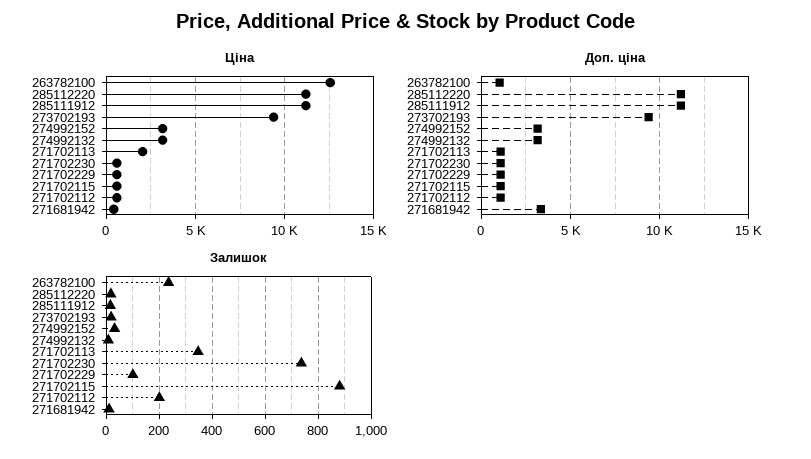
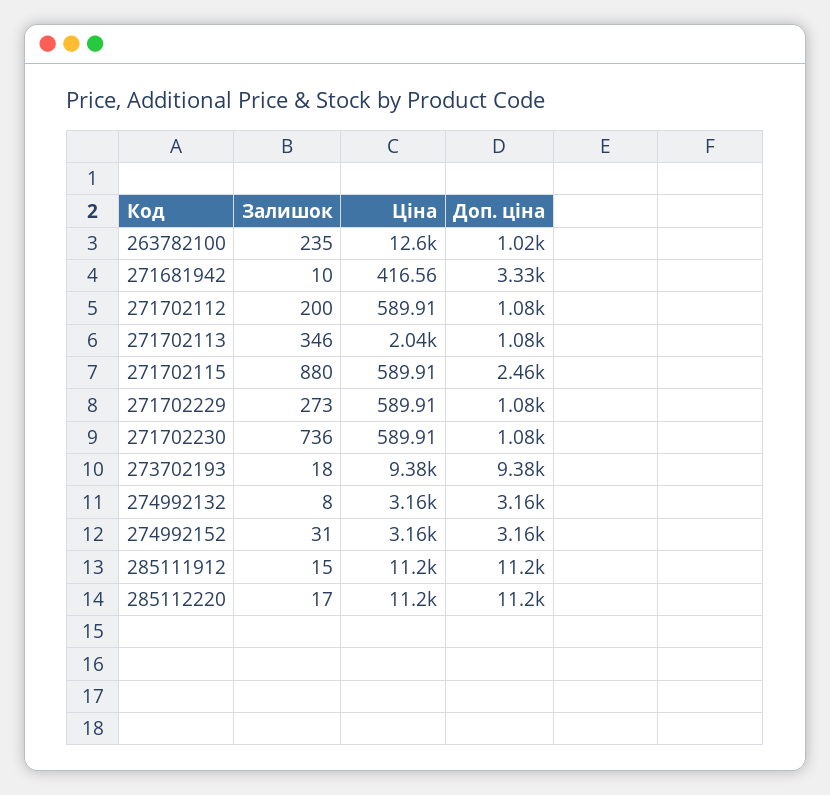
  {
    "Ціна": {
      "263782100": 12600,
      "285112220": 11200,
      "285111912": 11200,
      "273702193": 9380,
      "274992152": 3160,
      "274992132": 3160,
      "271702113": 2040,
      "271702230": 589.91,
      "271702229": 589.91,
      "271702115": 589.91,
      "271702112": 589.91,
      "271681942": 416.56
    },
    "Доп. ціна": {
      "263782100": 1020,
      "285112220": 11200,
      "285111912": 11200,
      "273702193": 9380,
      "274992152": 3160,
      "274992132": 3160,
      "271702113": 1080,
      "271702230": 1080,
      "271702229": 1080,
-     "271702115": 1000,
+     "271702115": 2460,
      "271702112": 1080,
      "271681942": 3330
    },
    "Залишок": {
      "263782100": 235,
      "285112220": 17,
      "285111912": 15,
      "273702193": 18,
      "274992152": 31,
      "274992132": 8,
      "271702113": 346,
      "271702230": 736,
-     "271702229": 100,
+     "271702229": 273,
      "271702115": 880,
      "271702112": 200,
      "271681942": 10
    }
  }

